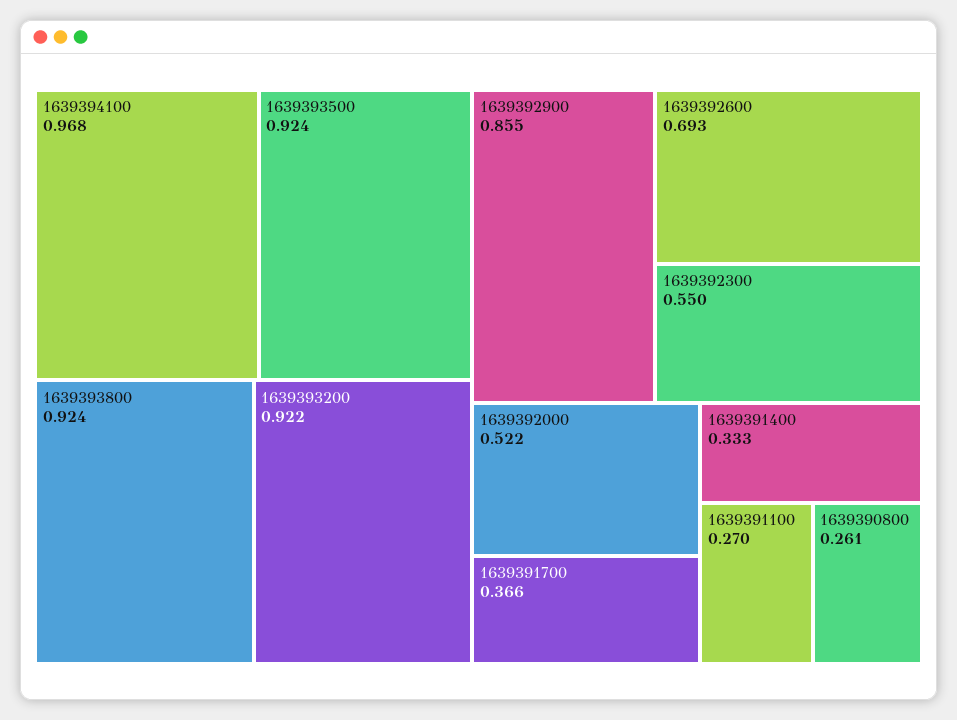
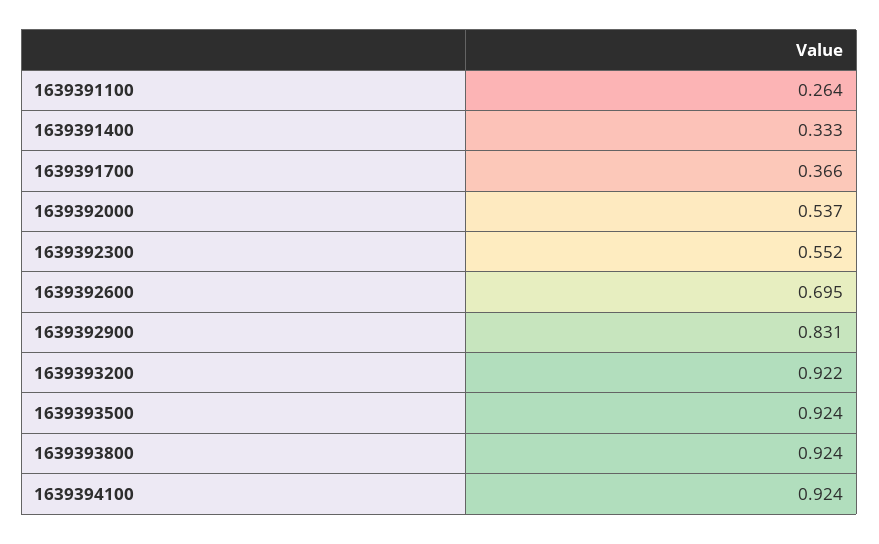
  {
-   "1639394100": 0.968,
+   "1639394100": 0.924,
    "1639393500": 0.924,
    "1639393800": 0.924,
    "1639393200": 0.922,
-   "1639392900": 0.855,
+   "1639392900": 0.831,
-   "1639392600": 0.693,
+   "1639392600": 0.695,
-   "1639392300": 0.55,
+   "1639392300": 0.552,
-   "1639392000": 0.522,
+   "1639392000": 0.537,
    "1639391700": 0.366,
    "1639391400": 0.333,
-   "1639391100": 0.27,
+   "1639391100": 0.264
-   "1639390800": 0.261
  }

